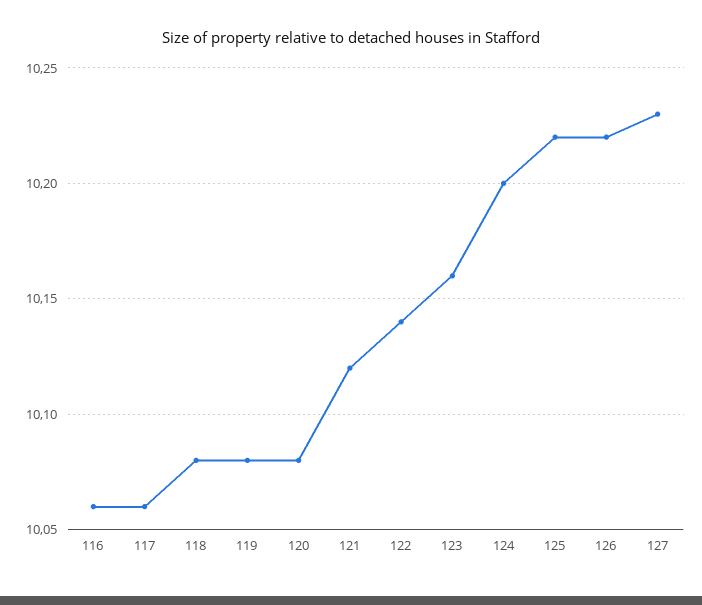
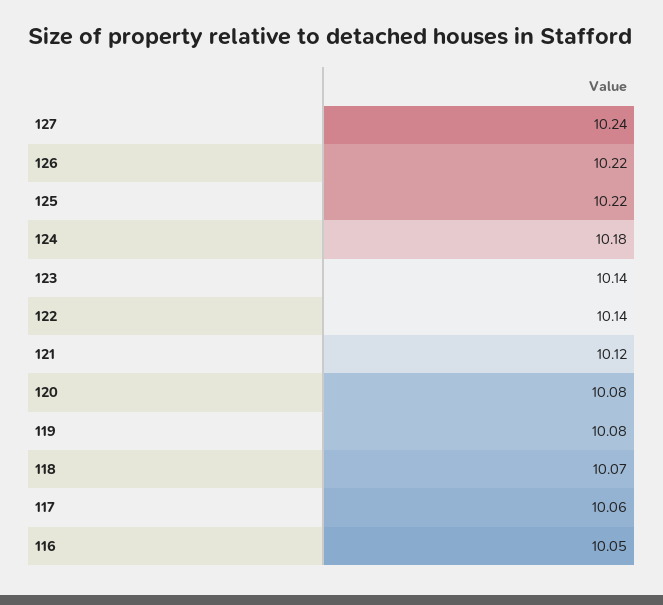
  {
-   "116": 10.06,
+   "116": 10.05,
    "117": 10.06,
-   "118": 10.08,
+   "118": 10.07,
    "119": 10.08,
    "120": 10.08,
    "121": 10.12,
    "122": 10.14,
-   "123": 10.16,
+   "123": 10.14,
-   "124": 10.2,
+   "124": 10.18,
    "125": 10.22,
    "126": 10.22,
-   "127": 10.23
+   "127": 10.24
  }

